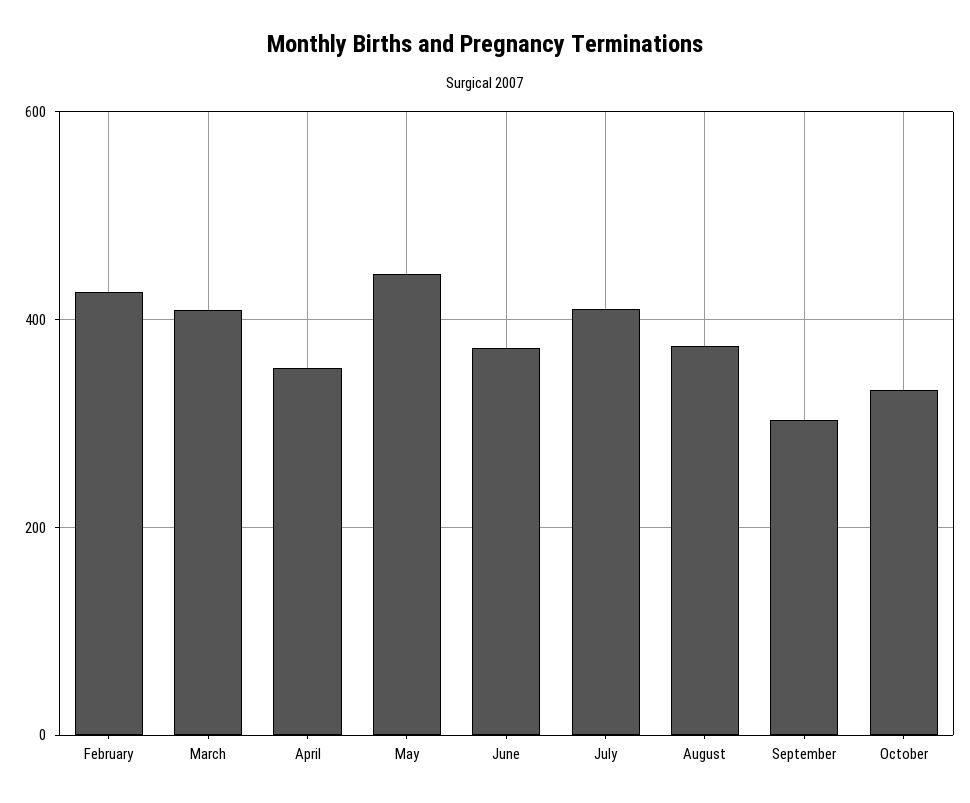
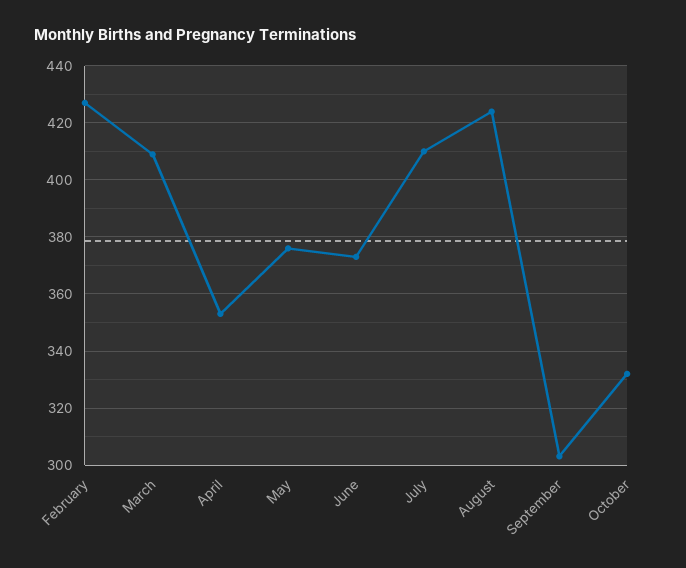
  {
    "February": 425,
    "March": 410,
    "April": 355,
-   "May": 440,
+   "May": 375,
    "June": 375,
    "July": 410,
-   "August": 380,
+   "August": 425,
    "September": 305,
    "October": 330
  }

